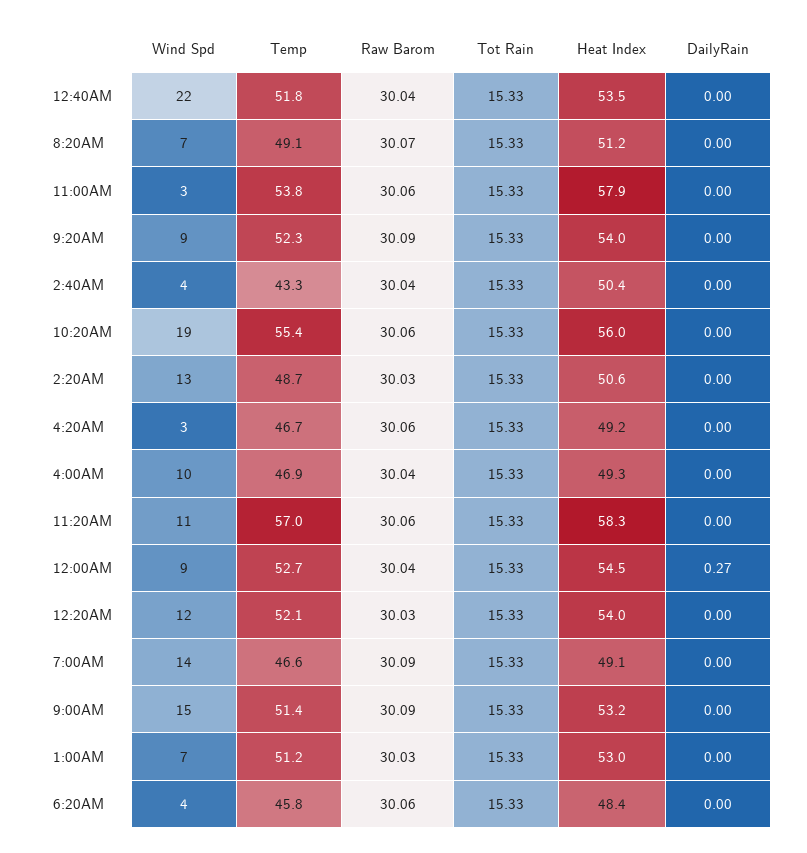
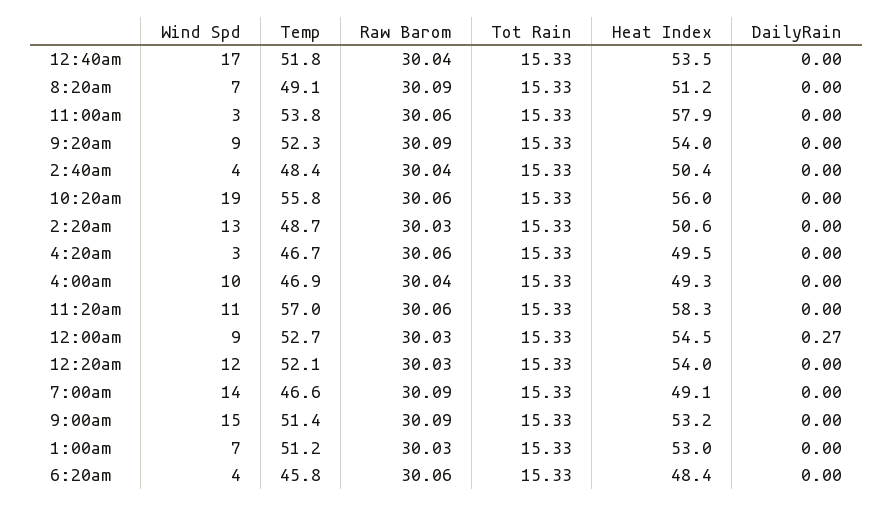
  {
    "Wind Spd": {
-     "12:40AM": 22,
+     "12:40AM": 17,
      "8:20AM": 7,
      "11:00AM": 3,
      "9:20AM": 9,
      "2:40AM": 4,
      "10:20AM": 19,
      "2:20AM": 13,
      "4:20AM": 3,
      "4:00AM": 10,
      "11:20AM": 11,
      "12:00AM": 9,
      "12:20AM": 12,
      "7:00AM": 14,
      "9:00AM": 15,
      "1:00AM": 7,
      "6:20AM": 4
    },
    "Temp": {
      "12:40AM": 51.8,
      "8:20AM": 49.1,
      "11:00AM": 53.8,
      "9:20AM": 52.3,
-     "2:40AM": 43.3,
+     "2:40AM": 48.4,
-     "10:20AM": 55.4,
+     "10:20AM": 55.8,
      "2:20AM": 48.7,
      "4:20AM": 46.7,
      "4:00AM": 46.9,
      "11:20AM": 57,
      "12:00AM": 52.7,
      "12:20AM": 52.1,
      "7:00AM": 46.6,
      "9:00AM": 51.4,
      "1:00AM": 51.2,
      "6:20AM": 45.8
    },
    "Raw Barom": {
      "12:40AM": 30.04,
-     "8:20AM": 30.07,
+     "8:20AM": 30.09,
      "11:00AM": 30.06,
      "9:20AM": 30.09,
      "2:40AM": 30.04,
      "10:20AM": 30.06,
      "2:20AM": 30.03,
      "4:20AM": 30.06,
      "4:00AM": 30.04,
      "11:20AM": 30.06,
-     "12:00AM": 30.04,
+     "12:00AM": 30.03,
      "12:20AM": 30.03,
      "7:00AM": 30.09,
      "9:00AM": 30.09,
      "1:00AM": 30.03,
      "6:20AM": 30.06
    },
    "Tot Rain": {
      "12:40AM": 15.33,
      "8:20AM": 15.33,
      "11:00AM": 15.33,
      "9:20AM": 15.33,
      "2:40AM": 15.33,
      "10:20AM": 15.33,
      "2:20AM": 15.33,
      "4:20AM": 15.33,
      "4:00AM": 15.33,
      "11:20AM": 15.33,
      "12:00AM": 15.33,
      "12:20AM": 15.33,
      "7:00AM": 15.33,
      "9:00AM": 15.33,
      "1:00AM": 15.33,
      "6:20AM": 15.33
    },
    "Heat Index": {
      "12:40AM": 53.5,
      "8:20AM": 51.2,
      "11:00AM": 57.9,
      "9:20AM": 54,
      "2:40AM": 50.4,
      "10:20AM": 56,
      "2:20AM": 50.6,
-     "4:20AM": 49.2,
+     "4:20AM": 49.5,
      "4:00AM": 49.3,
      "11:20AM": 58.3,
      "12:00AM": 54.5,
      "12:20AM": 54,
      "7:00AM": 49.1,
      "9:00AM": 53.2,
      "1:00AM": 53,
      "6:20AM": 48.4
    },
    "DailyRain": {
      "12:40AM": 0,
      "8:20AM": 0,
      "11:00AM": 0,
      "9:20AM": 0,
      "2:40AM": 0,
      "10:20AM": 0,
      "2:20AM": 0,
      "4:20AM": 0,
      "4:00AM": 0,
      "11:20AM": 0,
      "12:00AM": 0.27,
      "12:20AM": 0,
      "7:00AM": 0,
      "9:00AM": 0,
      "1:00AM": 0,
      "6:20AM": 0
    }
  }

